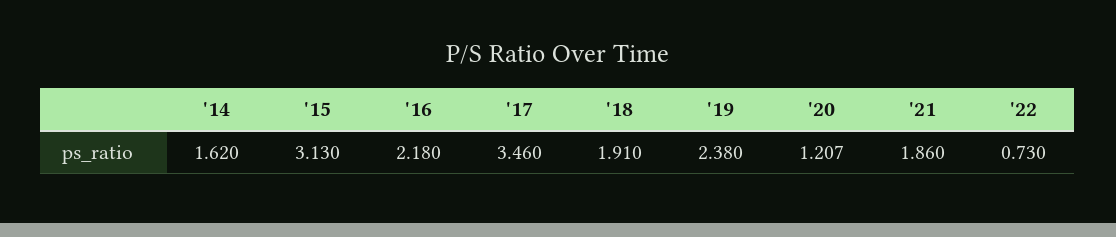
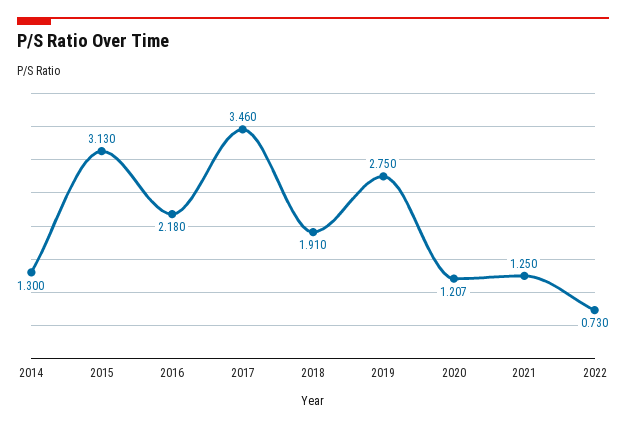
  {
-   "'14": 1.62,
+   "'14": 1.3,
    "'15": 3.13,
    "'16": 2.18,
    "'17": 3.46,
    "'18": 1.91,
-   "'19": 2.38,
+   "'19": 2.75,
    "'20": 1.207,
-   "'21": 1.86,
+   "'21": 1.25,
    "'22": 0.73
  }

